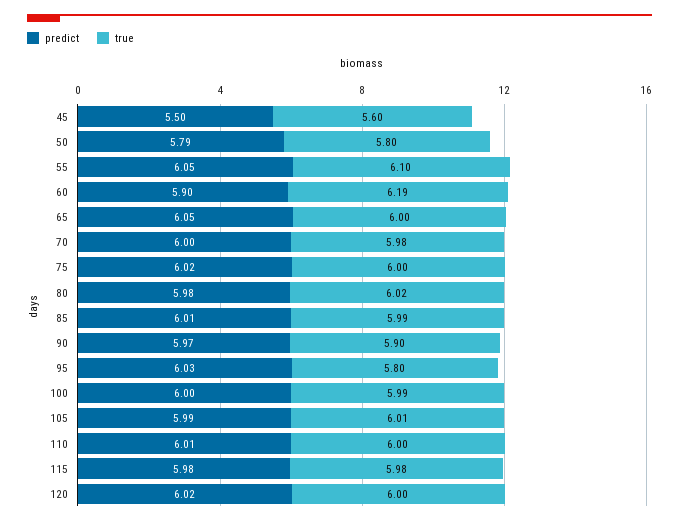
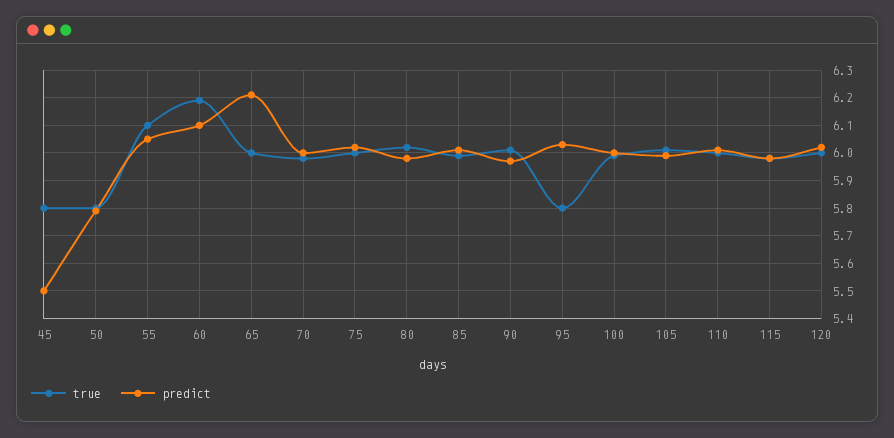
  {
    "predict": {
      "45": 5.5,
      "50": 5.79,
      "55": 6.05,
-     "60": 5.9,
+     "60": 6.1,
-     "65": 6.05,
+     "65": 6.2,
      "70": 6,
      "75": 6.02,
      "80": 5.98,
      "85": 6.01,
      "90": 5.97,
      "95": 6.03,
      "100": 6,
      "105": 5.99,
      "110": 6.01,
      "115": 5.98,
      "120": 6.02
    },
    "true": {
-     "45": 5.6,
+     "45": 5.8,
      "50": 5.8,
      "55": 6.1,
      "60": 6.19,
      "65": 6,
      "70": 5.98,
      "75": 6,
      "80": 6.02,
      "85": 5.99,
-     "90": 5.9,
+     "90": 6,
      "95": 5.8,
      "100": 5.99,
      "105": 6.01,
      "110": 6,
      "115": 5.98,
      "120": 6
    }
  }

